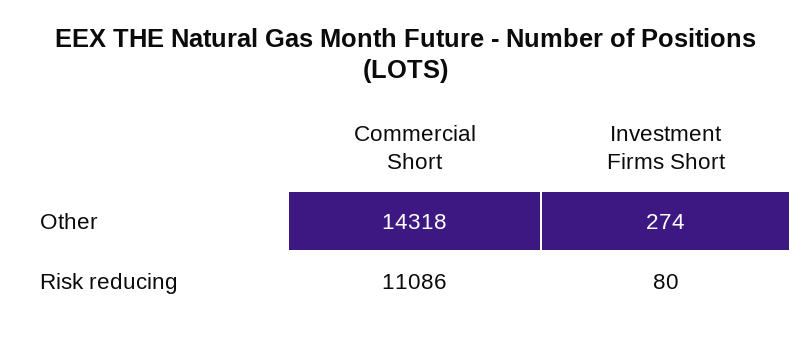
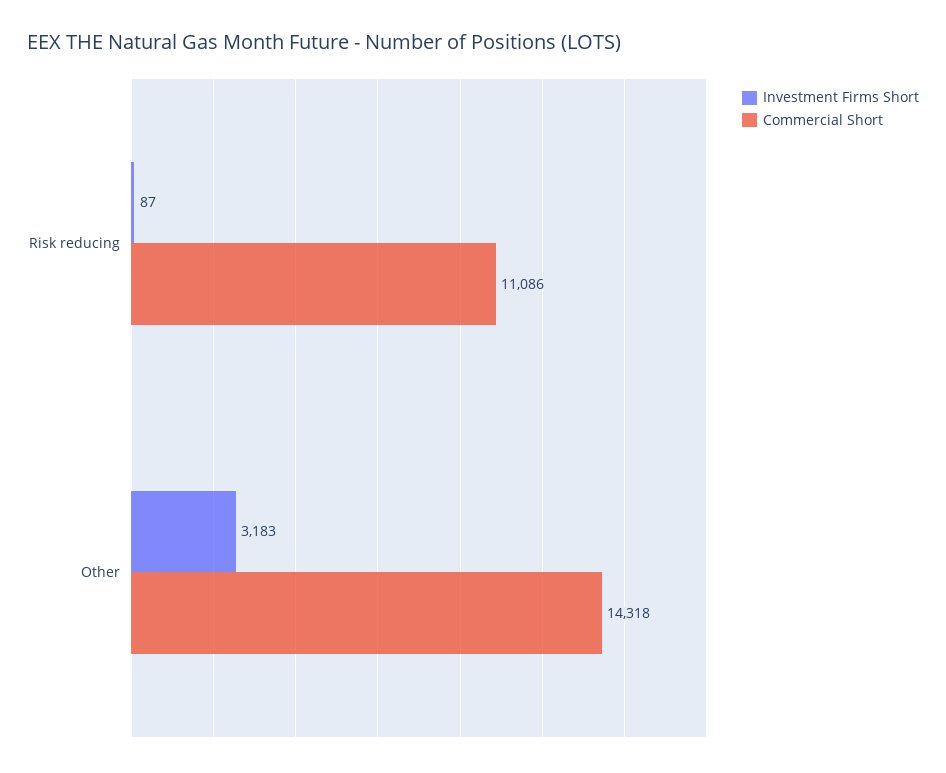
  {
    "Commercial Short": {
      "Other": 14318,
      "Risk reducing": 11086
    },
    "Investment Firms Short": {
-     "Other": 274,
+     "Other": 3183,
-     "Risk reducing": 80
+     "Risk reducing": 87
    }
  }

